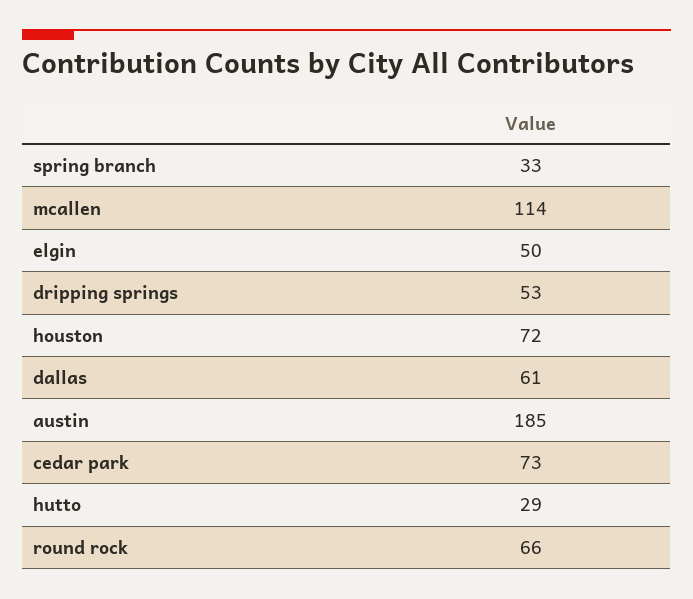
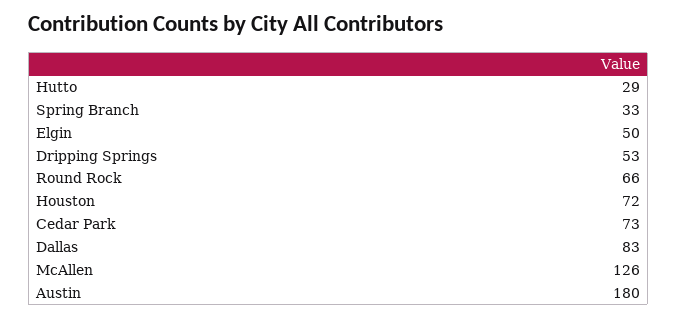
  {
    "spring branch": 33,
-   "mcallen": 114,
+   "mcallen": 126,
    "elgin": 50,
    "dripping springs": 53,
    "houston": 72,
-   "dallas": 61,
+   "dallas": 83,
-   "austin": 185,
+   "austin": 180,
    "cedar park": 73,
    "hutto": 29,
    "round rock": 66
  }

